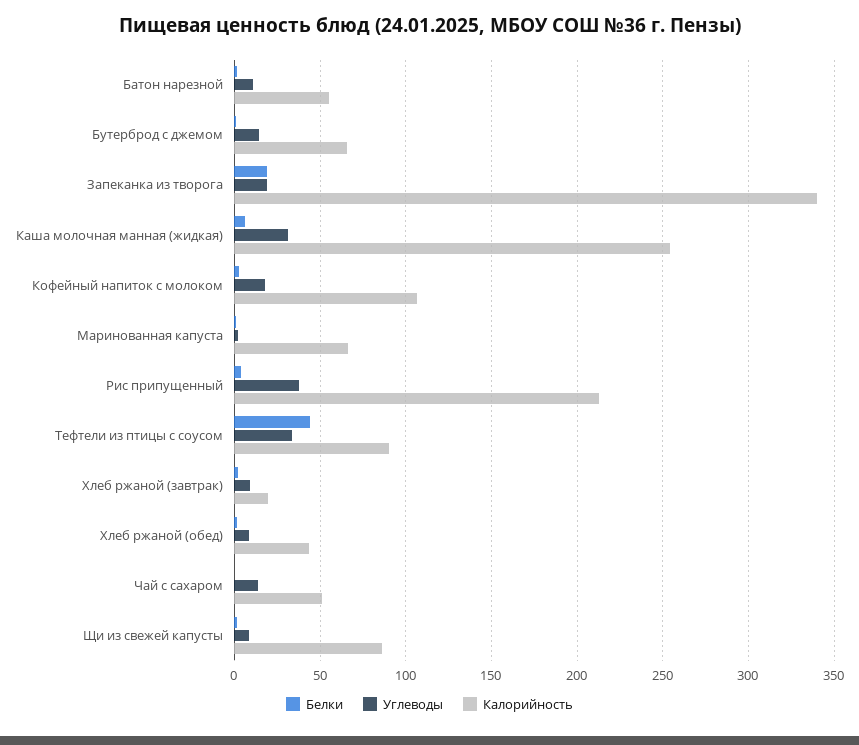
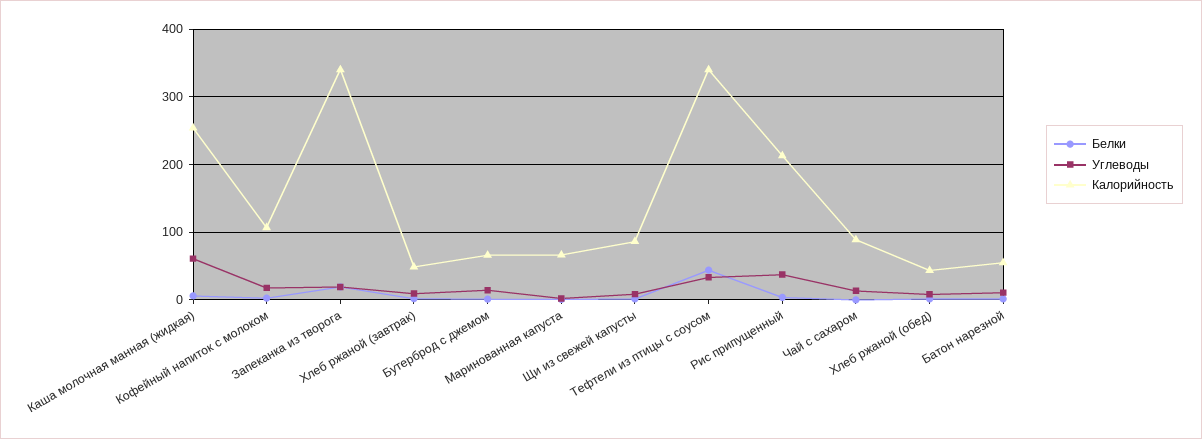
  {
    "Белки": {
      "Батон нарезной": 0,
      "Бутерброд с джемом": 0,
      "Запеканка из творога": 20,
      "Каша молочная манная (жидкая)": 5,
      "Кофейный напиток с молоком": 5,
      "Маринованная капуста": 0,
      "Рис припущенный": 5,
      "Тефтели из птицы с соусом": 45,
      "Хлеб ржаной (завтрак)": 0,
      "Хлеб ржаной (обед)": 0,
      "Чай с сахаром": 0,
      "Щи из свежей капусты": 0
    },
    "Углеводы": {
      "Батон нарезной": 10,
      "Бутерброд с джемом": 15,
      "Запеканка из творога": 20,
-     "Каша молочная манная (жидкая)": 30,
+     "Каша молочная манная (жидкая)": 60,
      "Кофейный напиток с молоком": 20,
      "Маринованная капуста": 0,
      "Рис припущенный": 40,
      "Тефтели из птицы с соусом": 35,
      "Хлеб ржаной (завтрак)": 10,
      "Хлеб ржаной (обед)": 10,
      "Чай с сахаром": 15,
      "Щи из свежей капусты": 10
    },
    "Калорийность": {
      "Батон нарезной": 55,
      "Бутерброд с джемом": 65,
      "Запеканка из творога": 340,
      "Каша молочная манная (жидкая)": 255,
      "Кофейный напиток с молоком": 105,
      "Маринованная капуста": 65,
      "Рис припущенный": 215,
-     "Тефтели из птицы с соусом": 90,
+     "Тефтели из птицы с соусом": 340,
-     "Хлеб ржаной (завтрак)": 20,
+     "Хлеб ржаной (завтрак)": 50,
      "Хлеб ржаной (обед)": 45,
-     "Чай с сахаром": 50,
+     "Чай с сахаром": 90,
      "Щи из свежей капусты": 85
    }
  }

